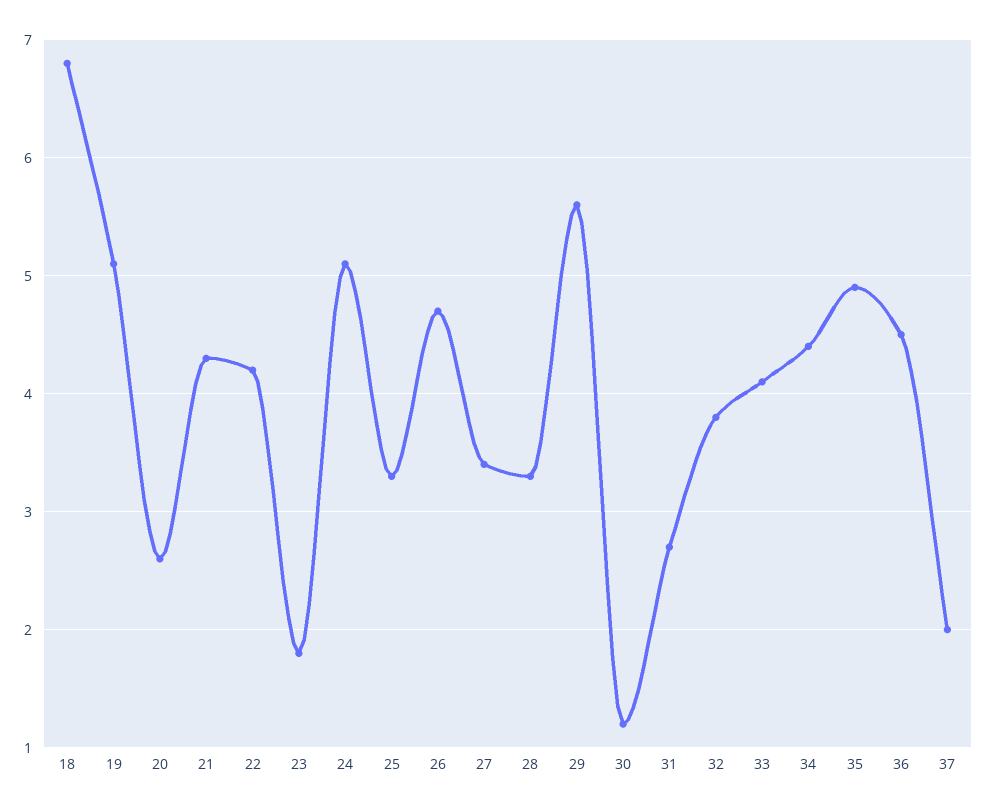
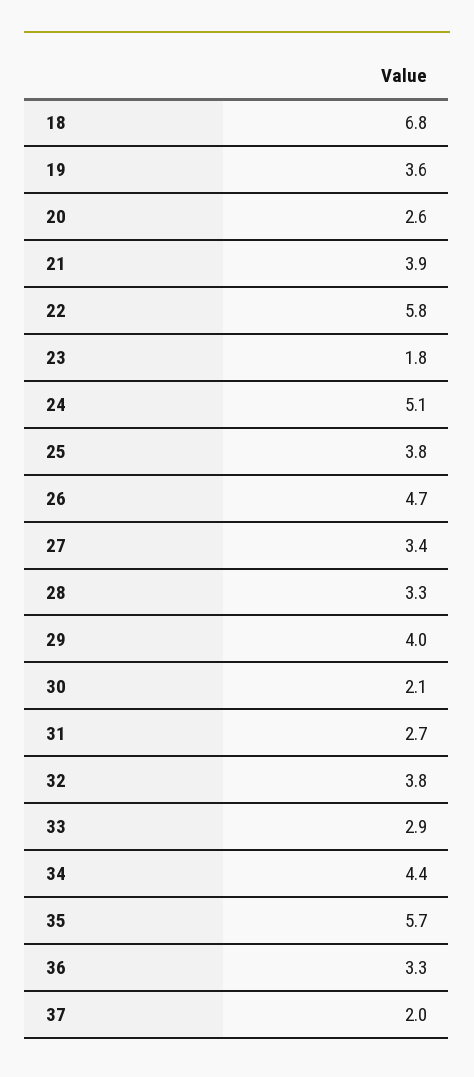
  {
    "18": 6.8,
-   "19": 5.1,
+   "19": 3.6,
    "20": 2.6,
-   "21": 4.3,
+   "21": 3.9,
-   "22": 4.2,
+   "22": 5.8,
    "23": 1.8,
    "24": 5.1,
-   "25": 3.3,
+   "25": 3.8,
    "26": 4.7,
    "27": 3.4,
    "28": 3.3,
-   "29": 5.6,
+   "29": 4,
-   "30": 1.2,
+   "30": 2.1,
    "31": 2.7,
    "32": 3.8,
-   "33": 4.1,
+   "33": 2.9,
    "34": 4.4,
-   "35": 4.9,
+   "35": 5.7,
-   "36": 4.5,
+   "36": 3.3,
    "37": 2
  }

